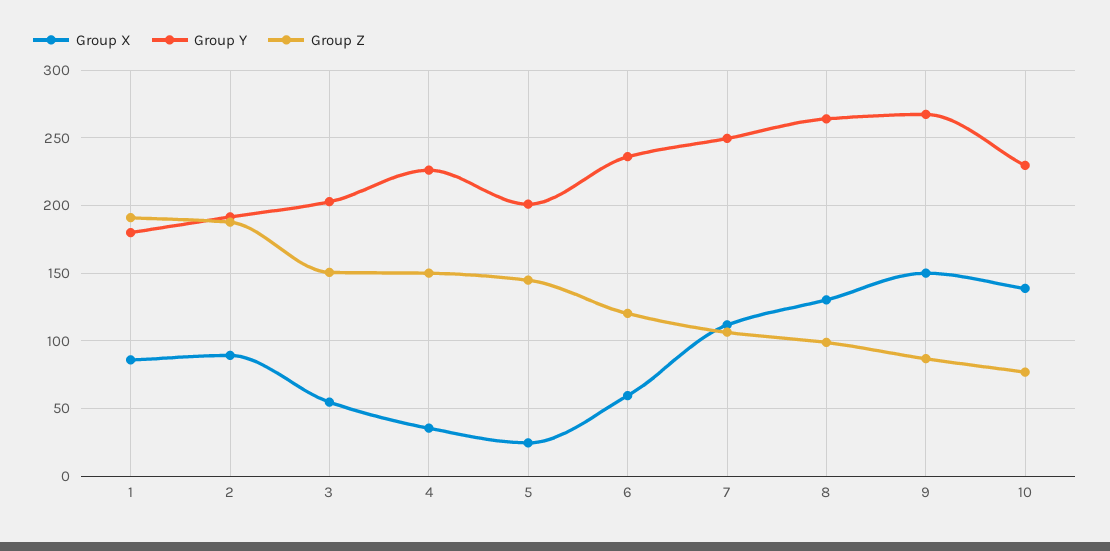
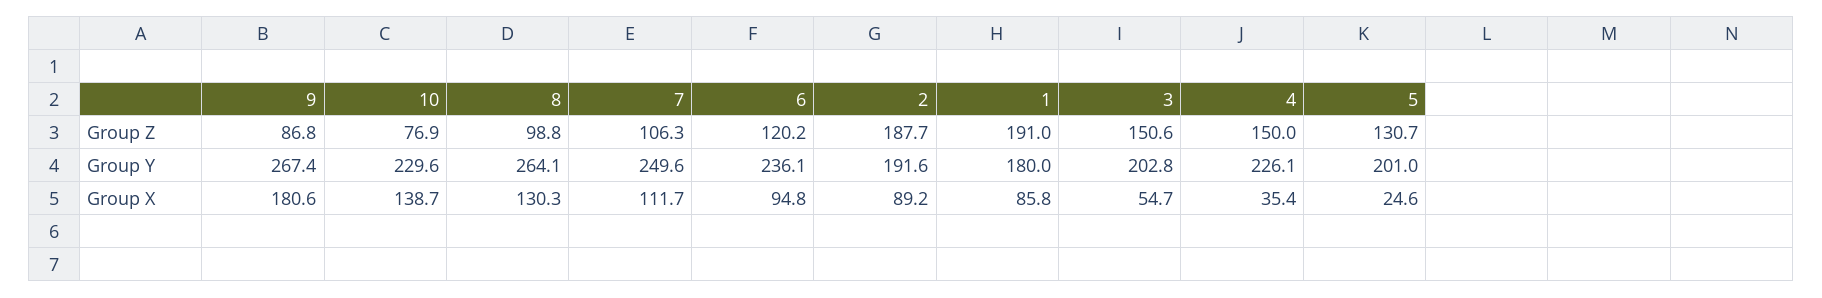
  {
    "Group X": {
      "1": 85.8,
      "2": 89.2,
      "3": 54.7,
      "4": 35.4,
      "5": 24.6,
-     "6": 60,
+     "6": 94.8,
      "7": 111.7,
      "8": 130.3,
-     "9": 150,
+     "9": 180.6,
      "10": 138.7
    },
    "Group Y": {
      "1": 180,
      "2": 191.6,
      "3": 202.8,
      "4": 226.1,
      "5": 201,
      "6": 236.1,
      "7": 249.6,
      "8": 264.1,
      "9": 267.4,
      "10": 229.6
    },
    "Group Z": {
      "1": 191,
      "2": 187.7,
      "3": 150.6,
      "4": 150,
-     "5": 145,
+     "5": 130.7,
      "6": 120.2,
      "7": 106.3,
      "8": 98.8,
      "9": 86.8,
      "10": 76.9
    }
  }

